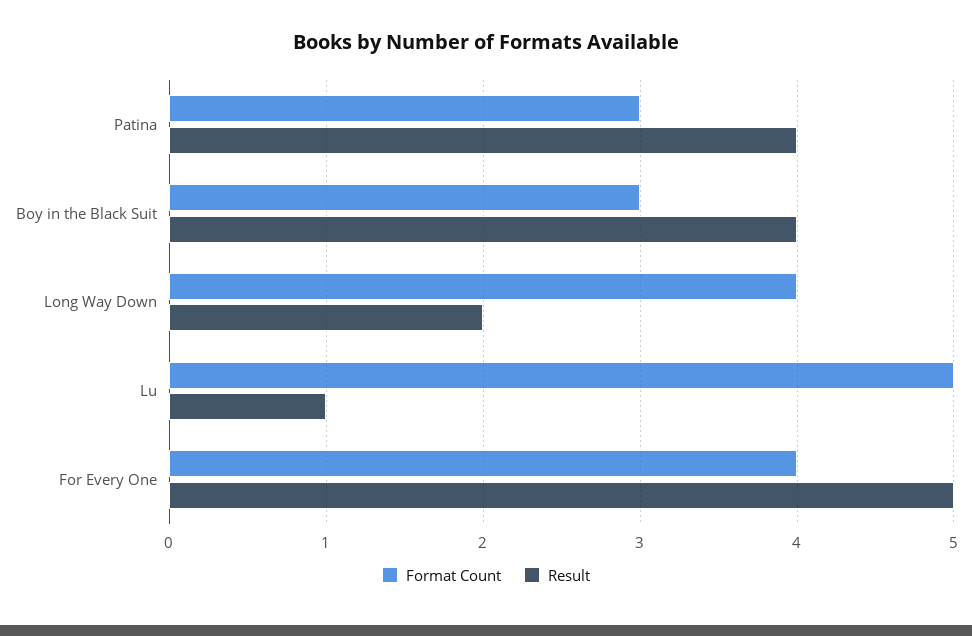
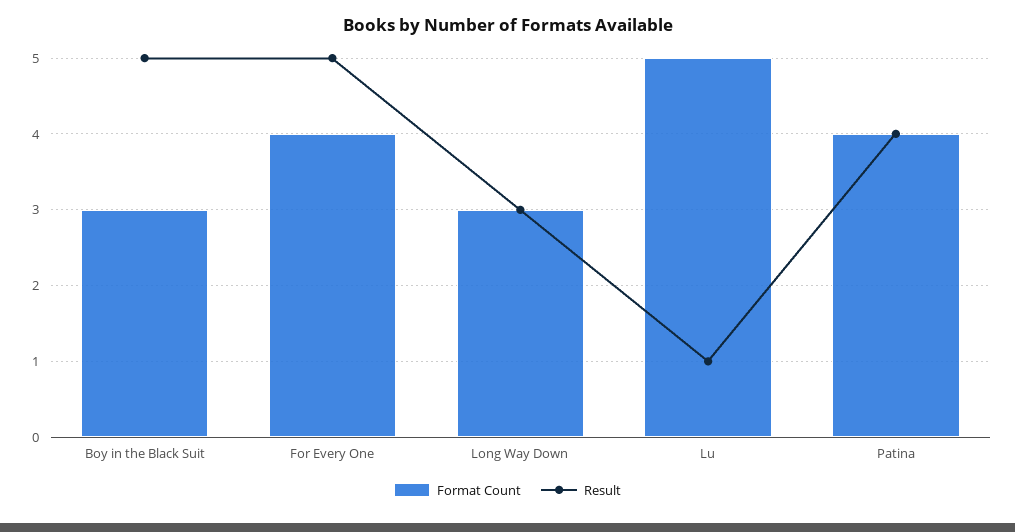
  {
    "Format Count": {
-     "Patina": 3,
+     "Patina": 4,
      "Boy in the Black Suit": 3,
-     "Long Way Down": 4,
+     "Long Way Down": 3,
      "Lu": 5,
      "For Every One": 4
    },
    "Result": {
      "Patina": 4,
-     "Boy in the Black Suit": 4,
+     "Boy in the Black Suit": 5,
-     "Long Way Down": 2,
+     "Long Way Down": 3,
      "Lu": 1,
      "For Every One": 5
    }
  }

